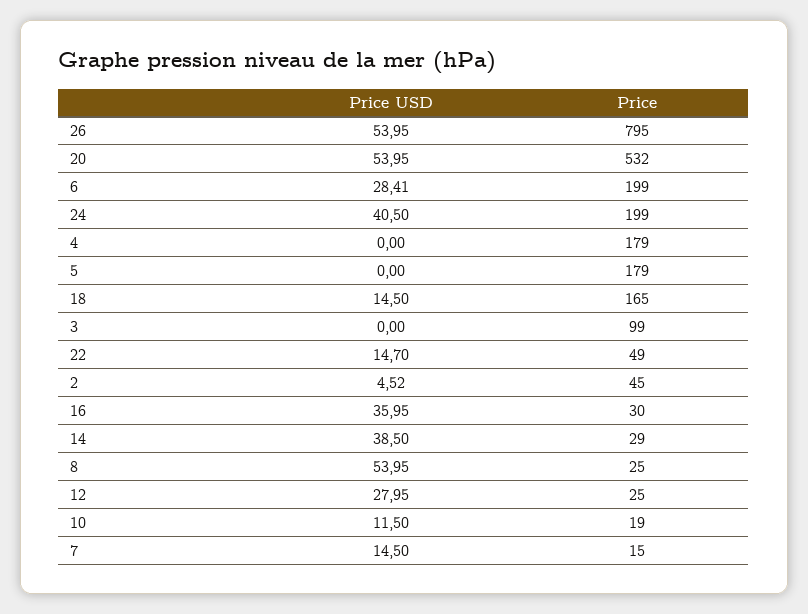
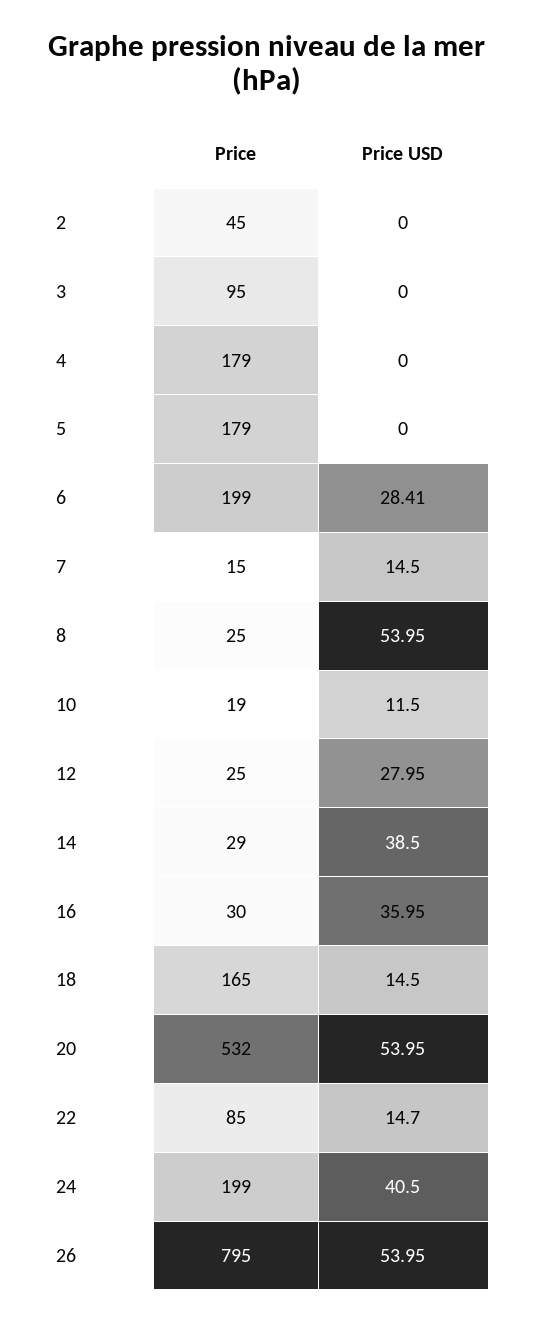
  {
    "Price USD": {
      "26": 53.95,
      "20": 53.95,
      "6": 28.41,
      "24": 40.5,
      "4": 0,
      "5": 0,
      "18": 14.5,
      "3": 0,
      "22": 14.7,
-     "2": 4.52,
+     "2": 0,
      "16": 35.95,
      "14": 38.5,
      "8": 53.95,
      "12": 27.95,
      "10": 11.5,
      "7": 14.5
    },
    "Price": {
      "26": 795,
      "20": 532,
      "6": 199,
      "24": 199,
      "4": 179,
      "5": 179,
      "18": 165,
-     "3": 99,
+     "3": 95,
-     "22": 49,
+     "22": 85,
      "2": 45,
      "16": 30,
      "14": 29,
      "8": 25,
      "12": 25,
      "10": 19,
      "7": 15
    }
  }

